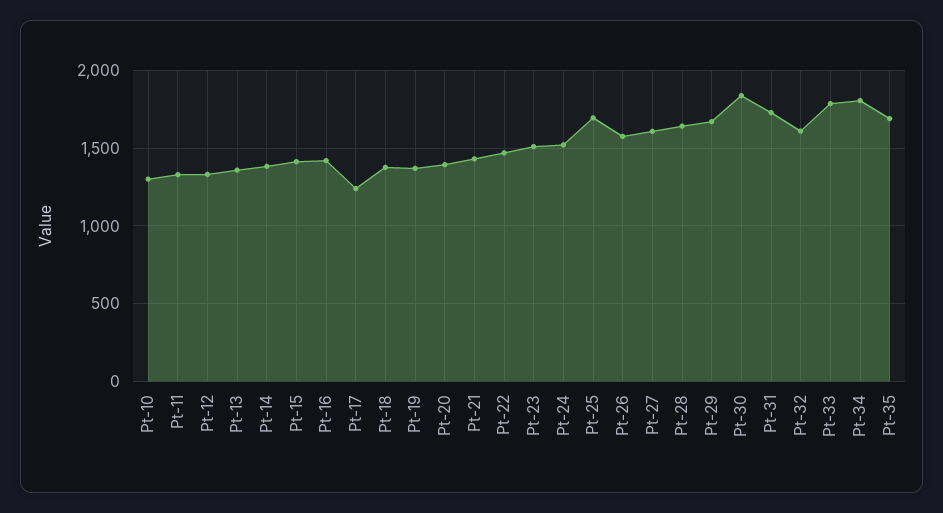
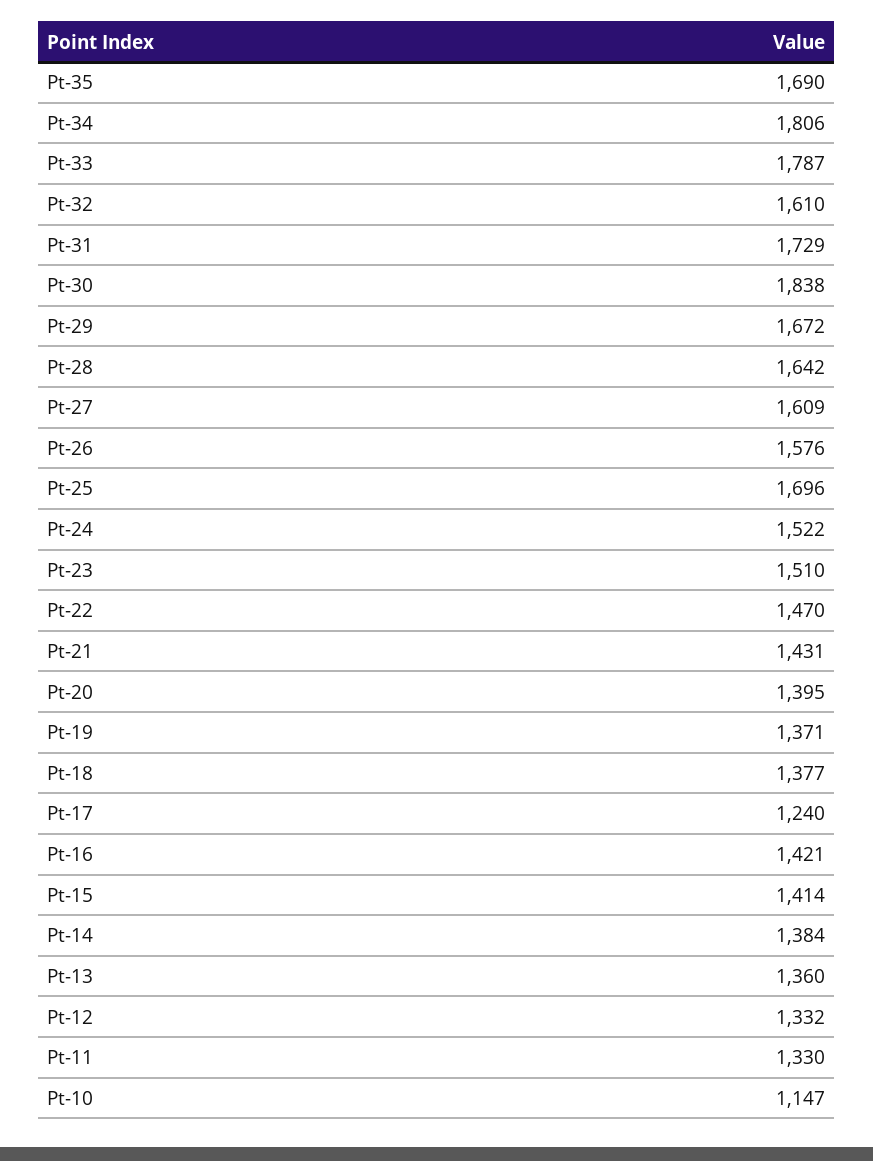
  {
-   "Pt-10": 1300,
+   "Pt-10": 1147,
    "Pt-11": 1330,
    "Pt-12": 1332,
    "Pt-13": 1360,
    "Pt-14": 1384,
    "Pt-15": 1414,
    "Pt-16": 1421,
    "Pt-17": 1240,
    "Pt-18": 1377,
    "Pt-19": 1371,
    "Pt-20": 1395,
    "Pt-21": 1431,
    "Pt-22": 1470,
    "Pt-23": 1510,
    "Pt-24": 1522,
    "Pt-25": 1696,
    "Pt-26": 1576,
    "Pt-27": 1609,
    "Pt-28": 1642,
    "Pt-29": 1672,
    "Pt-30": 1838,
    "Pt-31": 1729,
    "Pt-32": 1610,
    "Pt-33": 1787,
    "Pt-34": 1806,
    "Pt-35": 1690
  }

